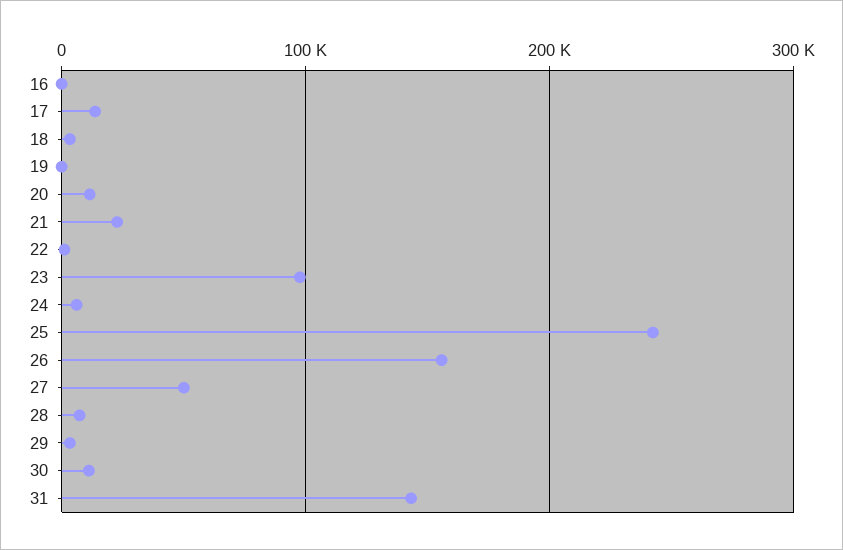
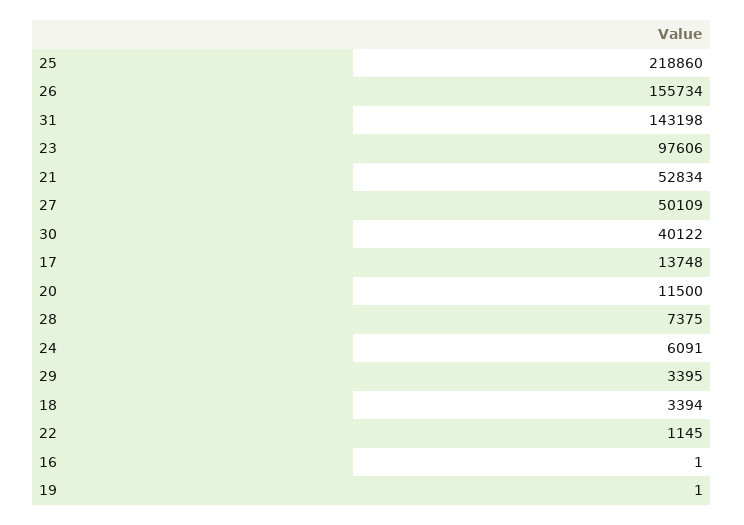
  {
    "16": 1,
    "17": 13748,
    "18": 3394,
    "19": 1,
    "20": 11500,
-   "21": 20000,
+   "21": 52834,
    "22": 1145,
    "23": 97606,
    "24": 6091,
-   "25": 240000,
+   "25": 218860,
    "26": 155734,
    "27": 50109,
    "28": 7375,
    "29": 3395,
-   "30": 10000,
+   "30": 40122,
    "31": 143198
  }

